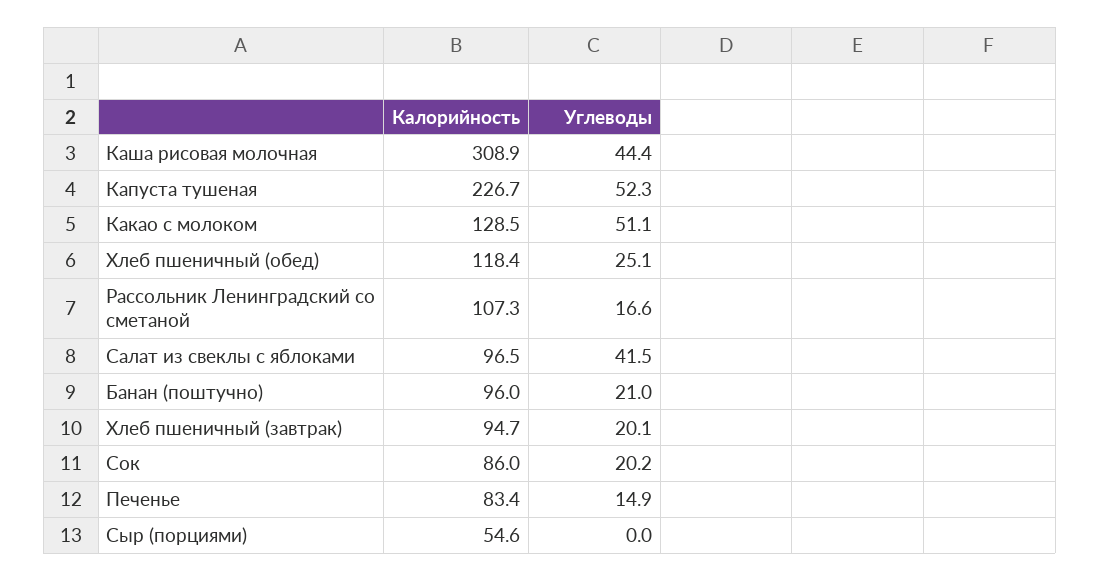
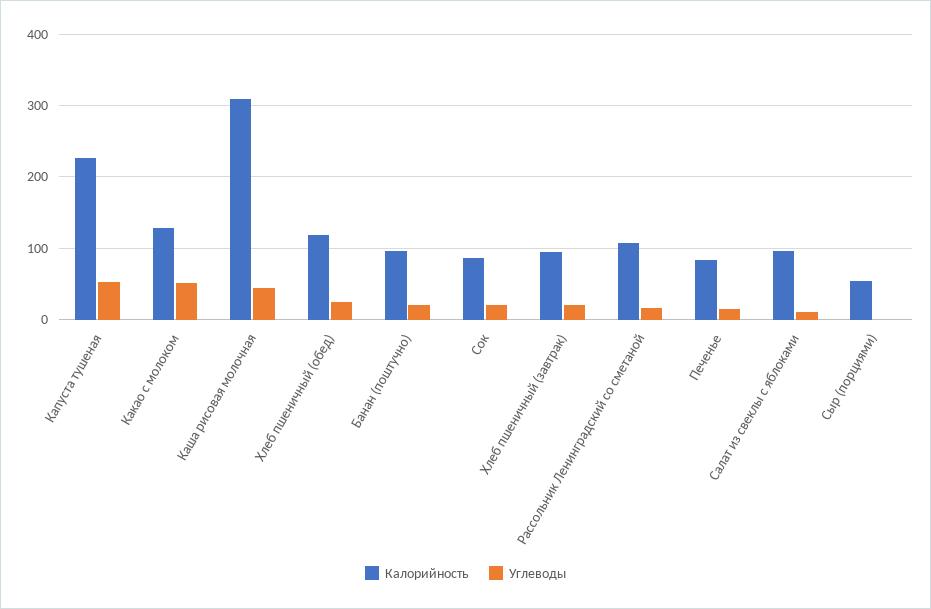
  {
    "Калорийность": {
      "Каша рисовая молочная": 308.9,
      "Капуста тушеная": 226.7,
      "Какао с молоком": 128.5,
      "Хлеб пшеничный (обед)": 118.4,
      "Рассольник Ленинградский со сметаной": 107.3,
      "Салат из свеклы с яблоками": 96.5,
      "Банан (поштучно)": 96,
      "Хлеб пшеничный (завтрак)": 94.7,
      "Сок": 86,
      "Печенье": 83.4,
      "Сыр (порциями)": 54.6
    },
    "Углеводы": {
      "Каша рисовая молочная": 44.4,
      "Капуста тушеная": 52.3,
      "Какао с молоком": 51.1,
      "Хлеб пшеничный (обед)": 25.1,
      "Рассольник Ленинградский со сметаной": 16.6,
-     "Салат из свеклы с яблоками": 41.5,
+     "Салат из свеклы с яблоками": 10,
      "Банан (поштучно)": 21,
      "Хлеб пшеничный (завтрак)": 20.1,
      "Сок": 20.2,
      "Печенье": 14.9,
      "Сыр (порциями)": 0
    }
  }

